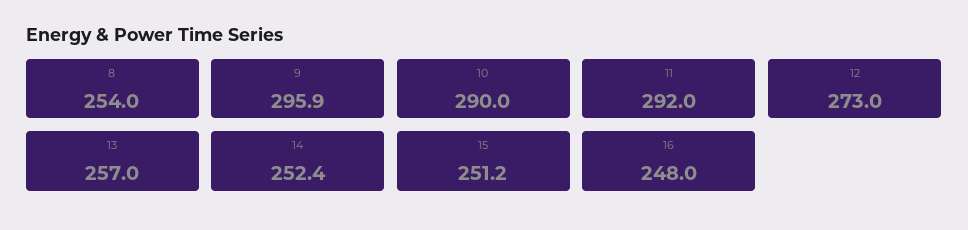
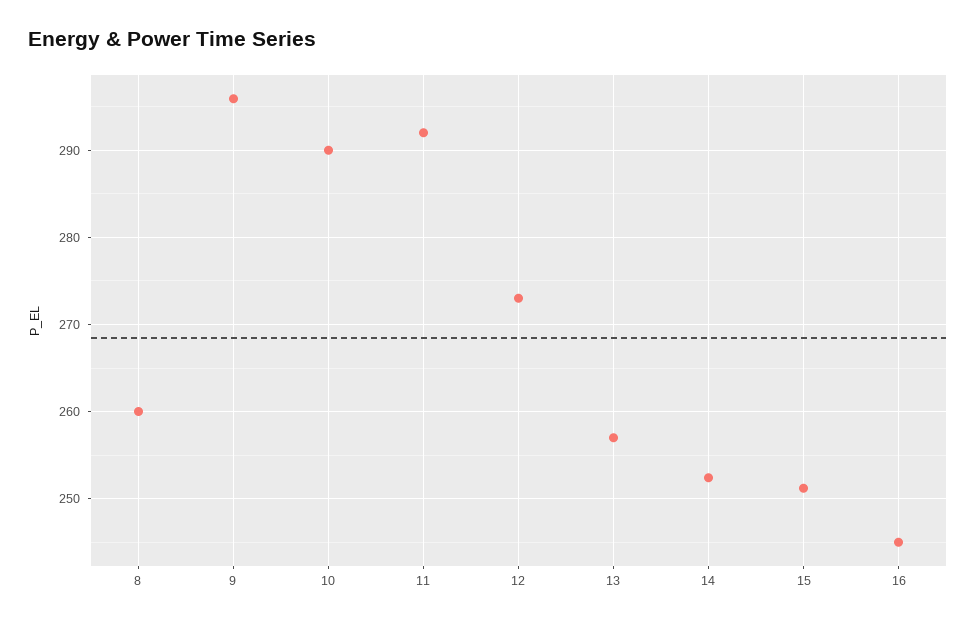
  {
-   "8": 254,
+   "8": 260,
    "9": 295.9,
    "10": 290,
    "11": 292,
    "12": 273,
    "13": 257,
    "14": 252.4,
    "15": 251.2,
-   "16": 248
+   "16": 245
  }

